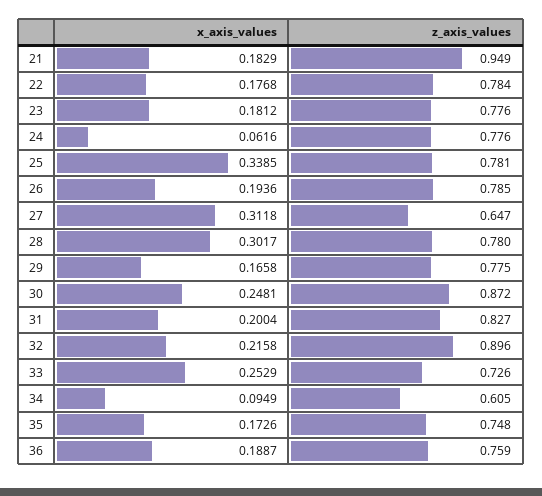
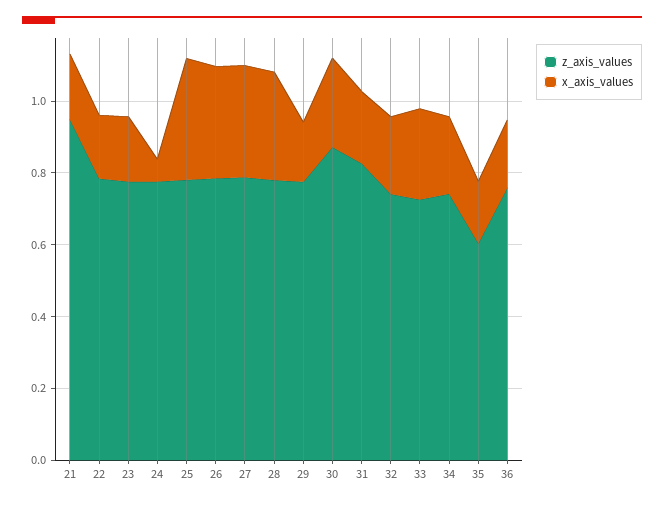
  {
    "x_axis_values": {
      "21": 0.1829,
      "22": 0.1768,
      "23": 0.1812,
      "24": 0.0616,
      "25": 0.3385,
-     "26": 0.1936,
+     "26": 0.3,
      "27": 0.3118,
      "28": 0.3017,
      "29": 0.1658,
      "30": 0.2481,
      "31": 0.2004,
      "32": 0.2158,
      "33": 0.2529,
-     "34": 0.0949,
+     "34": 0.2,
      "35": 0.1726,
      "36": 0.1887
    },
    "z_axis_values": {
      "21": 0.949,
      "22": 0.784,
      "23": 0.776,
      "24": 0.776,
      "25": 0.781,
      "26": 0.785,
-     "27": 0.647,
+     "27": 0.8,
      "28": 0.78,
      "29": 0.775,
      "30": 0.872,
      "31": 0.827,
-     "32": 0.896,
+     "32": 0.75,
      "33": 0.726,
-     "34": 0.605,
+     "34": 0.75,
-     "35": 0.748,
+     "35": 0.6,
      "36": 0.759
    }
  }

